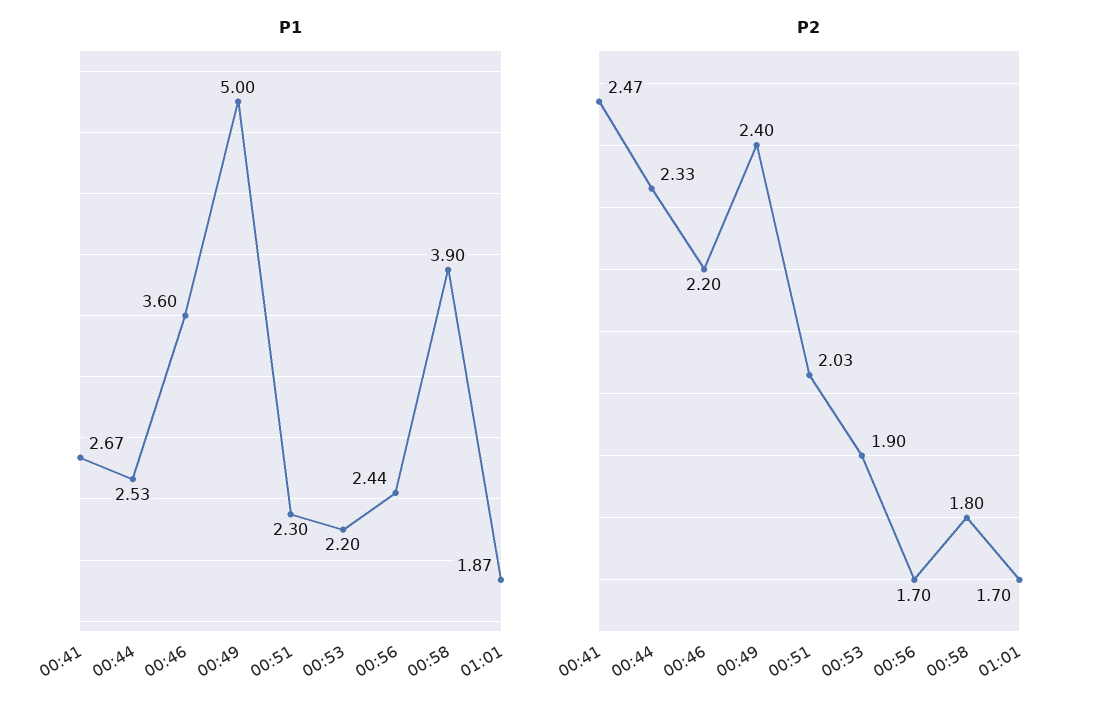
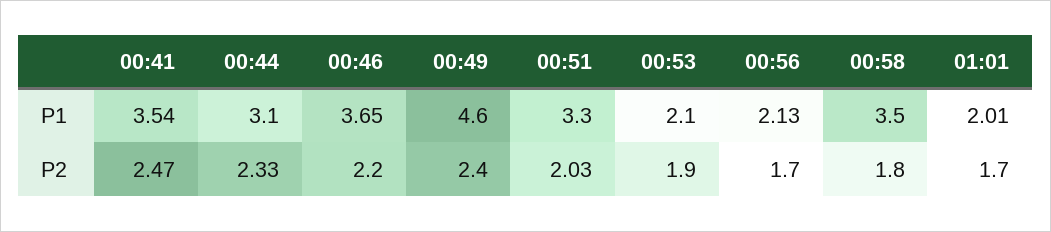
  {
    "P1": {
-     "00:41": 2.67,
+     "00:41": 3.54,
-     "00:44": 2.53,
+     "00:44": 3.1,
-     "00:46": 3.6,
+     "00:46": 3.65,
-     "00:49": 5,
+     "00:49": 4.6,
-     "00:51": 2.3,
+     "00:51": 3.3,
-     "00:53": 2.2,
+     "00:53": 2.1,
-     "00:56": 2.44,
+     "00:56": 2.13,
-     "00:58": 3.9,
+     "00:58": 3.5,
-     "01:01": 1.87
+     "01:01": 2.01
    },
    "P2": {
      "00:41": 2.47,
      "00:44": 2.33,
      "00:46": 2.2,
      "00:49": 2.4,
      "00:51": 2.03,
      "00:53": 1.9,
      "00:56": 1.7,
      "00:58": 1.8,
      "01:01": 1.7
    }
  }

